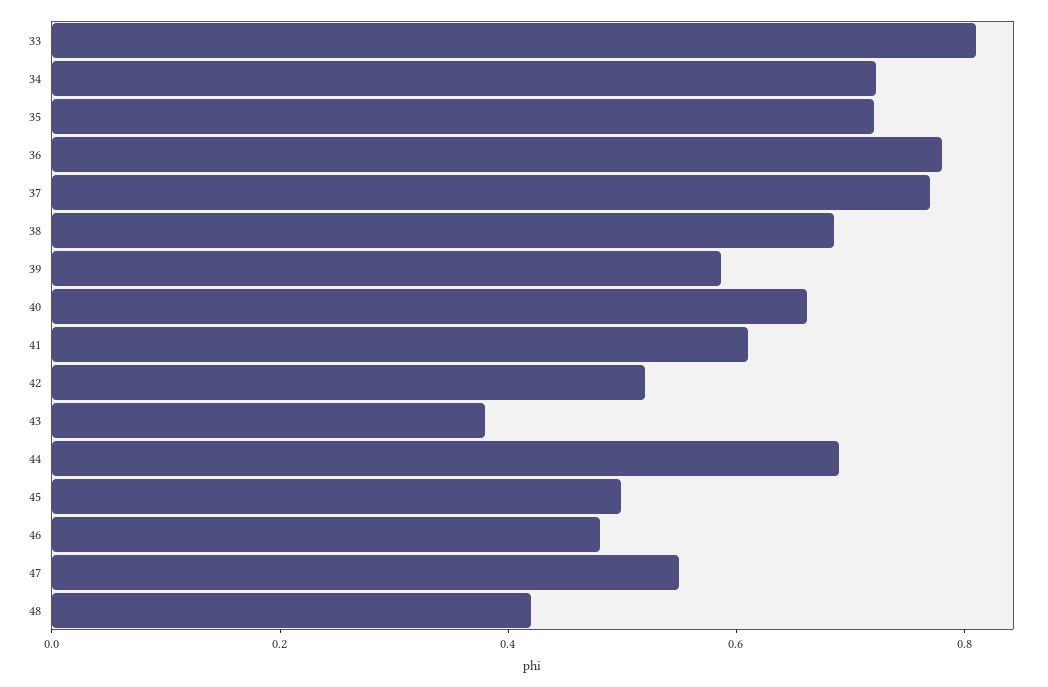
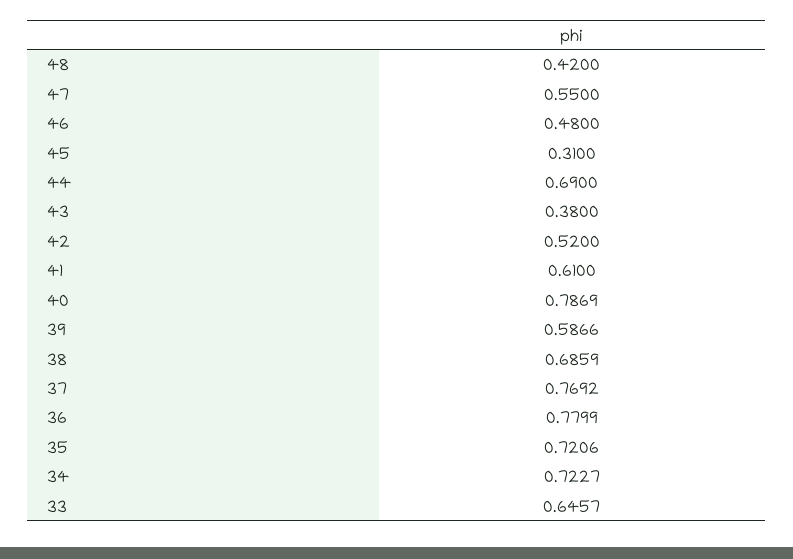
  {
-   "33": 0.8,
+   "33": 0.6457,
    "34": 0.7227,
    "35": 0.7206,
    "36": 0.7799,
    "37": 0.7692,
    "38": 0.6859,
    "39": 0.5866,
-   "40": 0.65,
+   "40": 0.7869,
    "41": 0.61,
    "42": 0.52,
    "43": 0.38,
    "44": 0.69,
-   "45": 0.5,
+   "45": 0.31,
    "46": 0.48,
    "47": 0.55,
    "48": 0.42
  }

